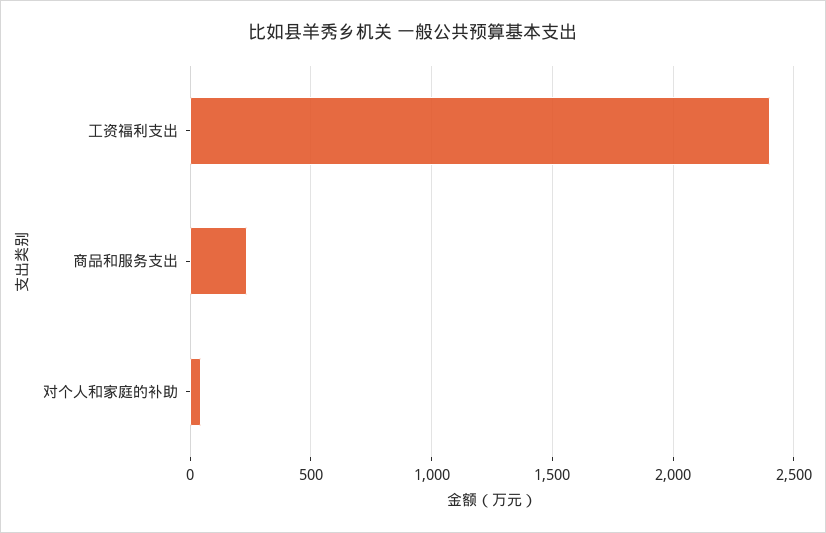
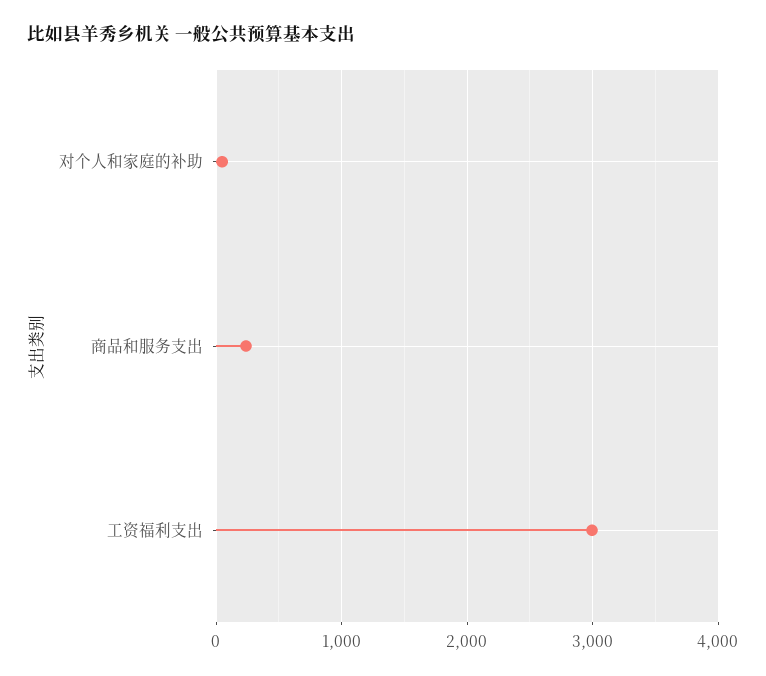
  {
-   "工资福利支出": 2400,
+   "工资福利支出": 3000,
    "商品和服务支出": 250,
    "对个人和家庭的补助": 50
  }

